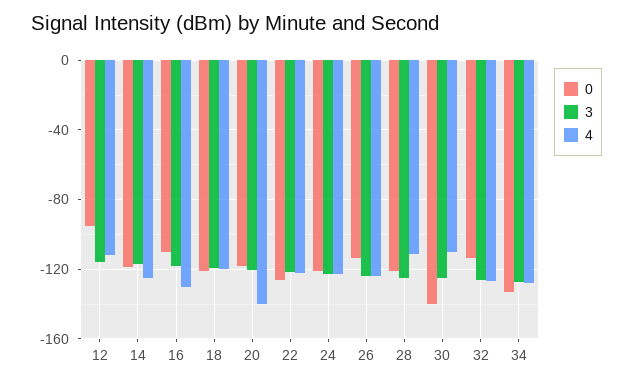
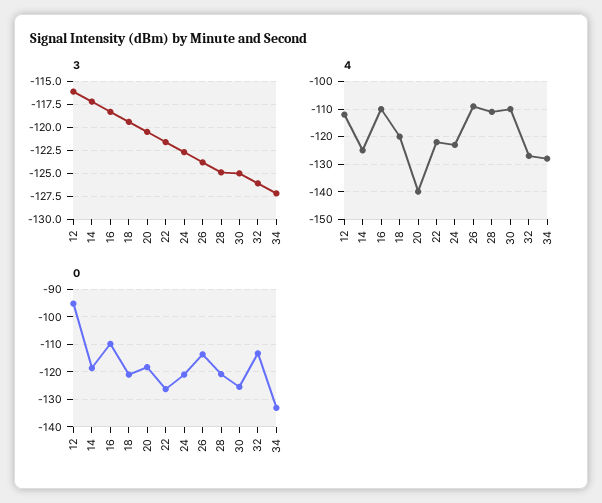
  {
    "0": {
      "12": -95,
      "14": -117.5,
      "16": -110,
      "18": -120,
      "20": -117.5,
      "22": -127.5,
      "24": -120,
      "26": -112.5,
      "28": -120,
-     "30": -140,
+     "30": -125,
      "32": -112.5,
      "34": -132.5
    },
    "3": {
      "12": -115,
      "14": -117.5,
      "16": -117.5,
      "18": -120,
      "20": -120,
      "22": -122.5,
      "24": -122.5,
      "26": -125,
      "28": -125,
      "30": -125,
      "32": -125,
      "34": -127.5
    },
    "4": {
      "12": -110,
      "14": -125,
-     "16": -130,
+     "16": -110,
      "18": -120,
      "20": -140,
      "22": -120,
      "24": -125,
-     "26": -125,
+     "26": -110,
      "28": -110,
      "30": -110,
      "32": -125,
      "34": -130
    }
  }

